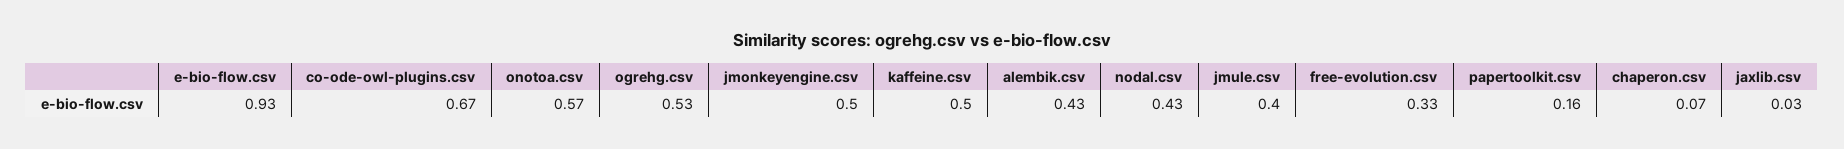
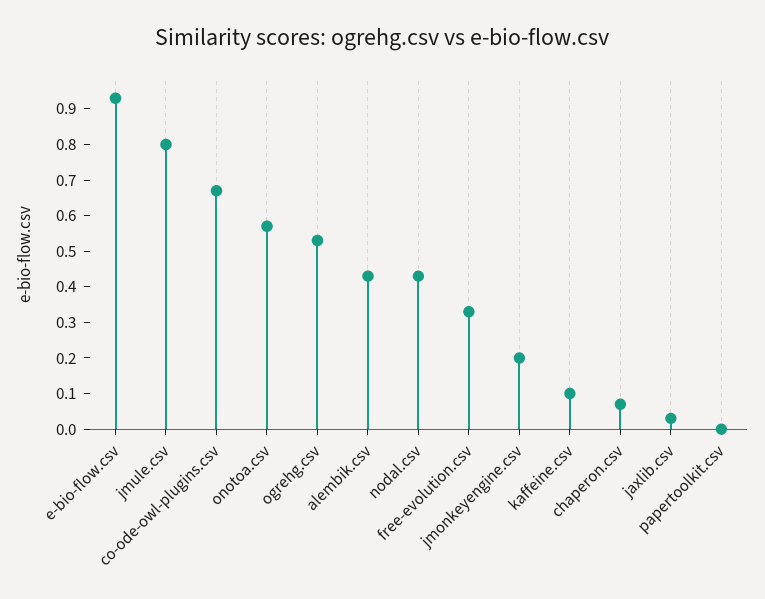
  {
    "e-bio-flow.csv": 0.93,
    "co-ode-owl-plugins.csv": 0.67,
    "onotoa.csv": 0.57,
    "ogrehg.csv": 0.53,
-   "jmonkeyengine.csv": 0.5,
+   "jmonkeyengine.csv": 0.2,
-   "kaffeine.csv": 0.5,
+   "kaffeine.csv": 0.1,
    "alembik.csv": 0.43,
    "nodal.csv": 0.43,
-   "jmule.csv": 0.4,
+   "jmule.csv": 0.8,
    "free-evolution.csv": 0.33,
-   "papertoolkit.csv": 0.16,
+   "papertoolkit.csv": 0,
    "chaperon.csv": 0.07,
    "jaxlib.csv": 0.03
  }

